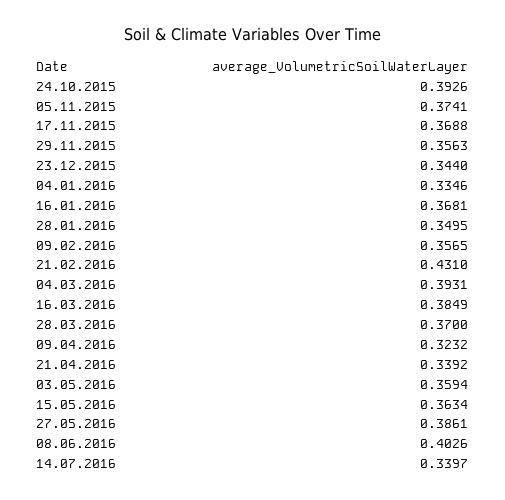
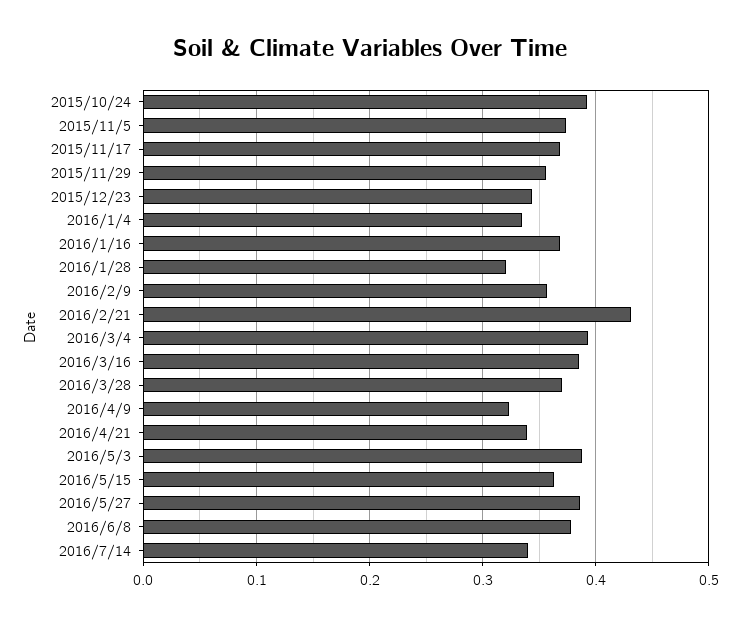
  {
    "24.10.2015": 0.3926,
    "05.11.2015": 0.3741,
    "17.11.2015": 0.3688,
    "29.11.2015": 0.3563,
    "23.12.2015": 0.344,
    "04.01.2016": 0.3346,
    "16.01.2016": 0.3681,
-   "28.01.2016": 0.3495,
+   "28.01.2016": 0.32,
    "09.02.2016": 0.3565,
    "21.02.2016": 0.431,
    "04.03.2016": 0.3931,
    "16.03.2016": 0.3849,
    "28.03.2016": 0.37,
    "09.04.2016": 0.3232,
    "21.04.2016": 0.3392,
-   "03.05.2016": 0.3594,
+   "03.05.2016": 0.39,
    "15.05.2016": 0.3634,
    "27.05.2016": 0.3861,
-   "08.06.2016": 0.4026,
+   "08.06.2016": 0.38,
    "14.07.2016": 0.3397
  }

